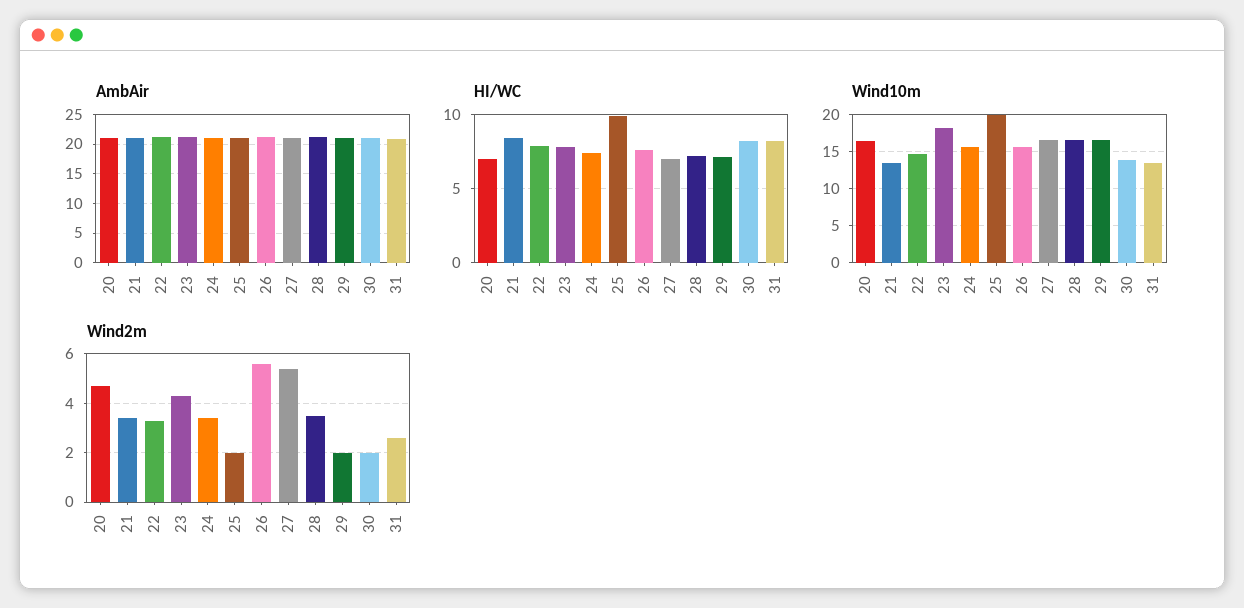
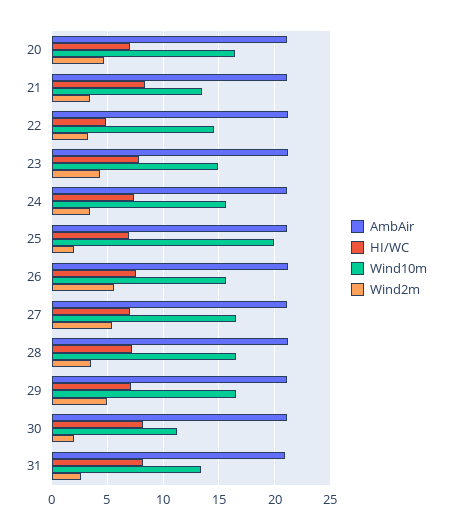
  {
    "AmbAir": {
      "20": 21,
      "21": 21,
      "22": 21,
      "23": 21,
      "24": 21,
      "25": 21,
      "26": 21,
      "27": 21,
      "28": 21,
      "29": 21,
      "30": 21,
      "31": 21
    },
    "HI/WC": {
      "20": 7,
      "21": 8.5,
-     "22": 8,
+     "22": 5,
      "23": 8,
      "24": 7.5,
-     "25": 10,
+     "25": 7,
      "26": 7.5,
      "27": 7,
      "28": 7,
      "29": 7,
      "30": 8,
      "31": 8
    },
    "Wind10m": {
      "20": 16,
      "21": 14,
      "22": 15,
-     "23": 18,
+     "23": 15,
      "24": 16,
      "25": 20,
      "26": 16,
      "27": 17,
      "28": 17,
      "29": 17,
-     "30": 14,
+     "30": 11,
      "31": 13
    },
    "Wind2m": {
      "20": 4.5,
      "21": 3.5,
      "22": 3.5,
      "23": 4.5,
      "24": 3.5,
      "25": 2,
      "26": 5.5,
      "27": 5.5,
      "28": 3.5,
-     "29": 2,
+     "29": 5,
      "30": 2,
      "31": 2.5
    }
  }

